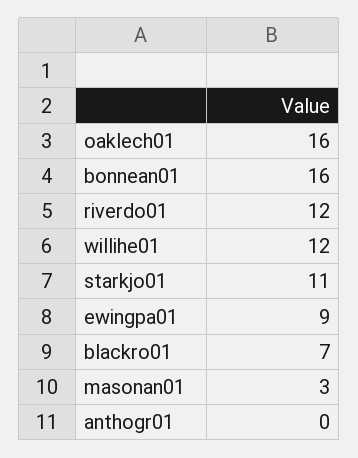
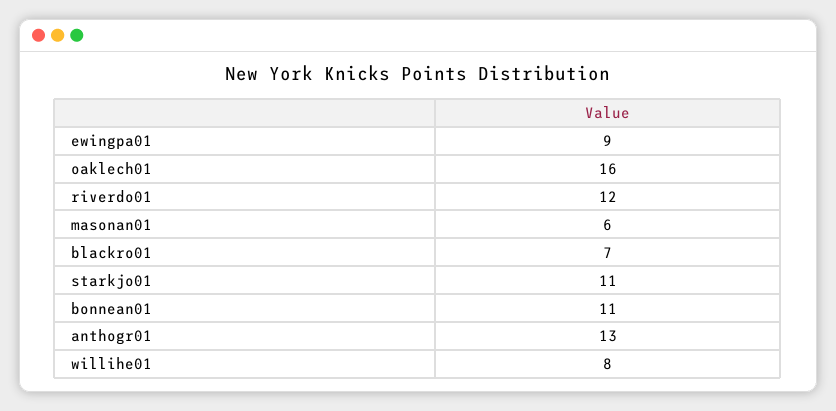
  {
    "oaklech01": 16,
-   "bonnean01": 16,
+   "bonnean01": 11,
    "riverdo01": 12,
-   "willihe01": 12,
+   "willihe01": 8,
    "starkjo01": 11,
    "ewingpa01": 9,
    "blackro01": 7,
-   "masonan01": 3,
+   "masonan01": 6,
-   "anthogr01": 0
+   "anthogr01": 13
  }

